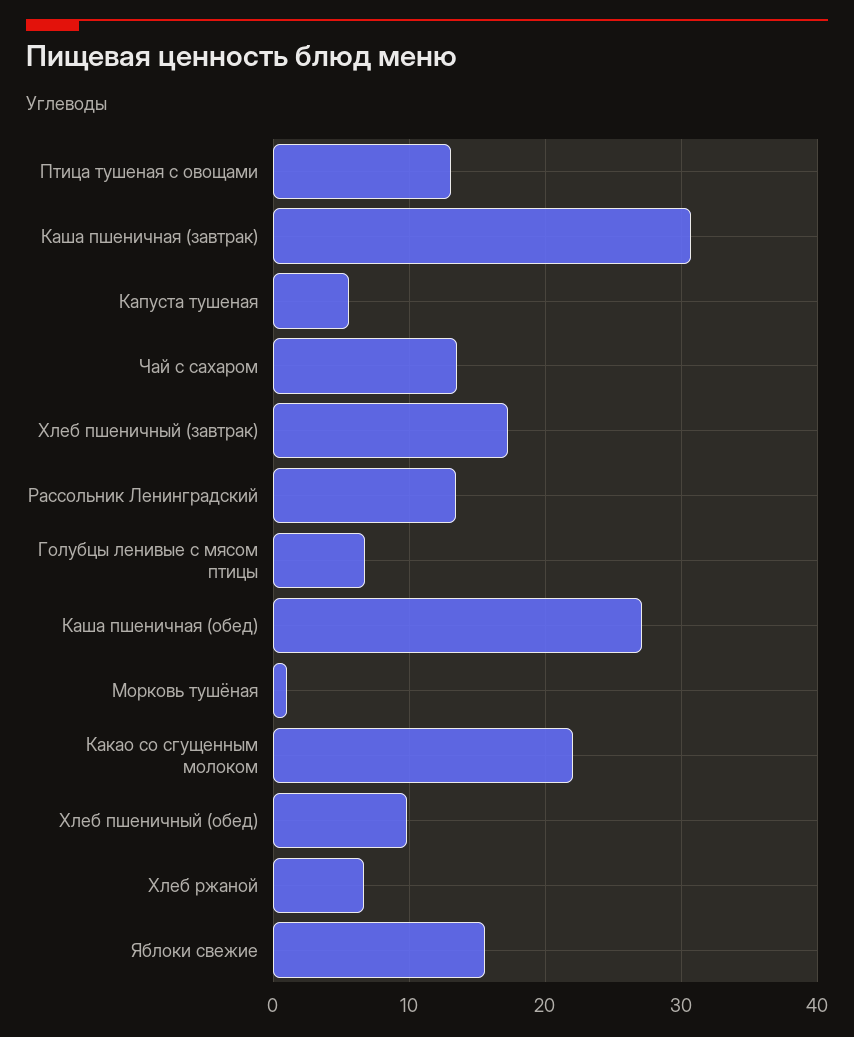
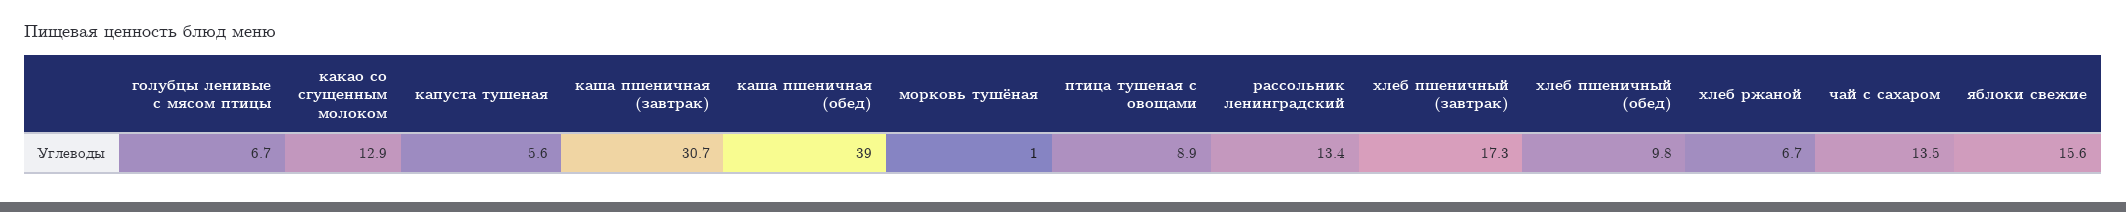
  {
-   "Птица тушеная с овощами": 13,
+   "Птица тушеная с овощами": 8.9,
    "Каша пшеничная (завтрак)": 30.7,
    "Капуста тушеная": 5.6,
    "Чай с сахаром": 13.5,
    "Хлеб пшеничный (завтрак)": 17.3,
    "Рассольник Ленинградский": 13.4,
    "Голубцы ленивые с мясом птицы": 6.7,
-   "Каша пшеничная (обед)": 27,
+   "Каша пшеничная (обед)": 39,
    "Морковь тушёная": 1,
-   "Какао со сгущенным молоком": 22,
+   "Какао со сгущенным молоком": 12.9,
    "Хлеб пшеничный (обед)": 9.8,
    "Хлеб ржаной": 6.7,
    "Яблоки свежие": 15.6
  }

